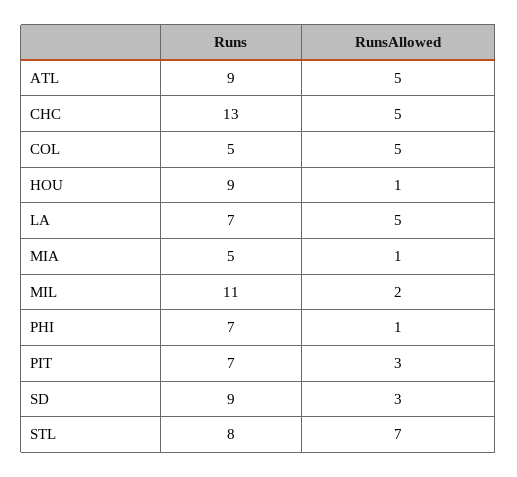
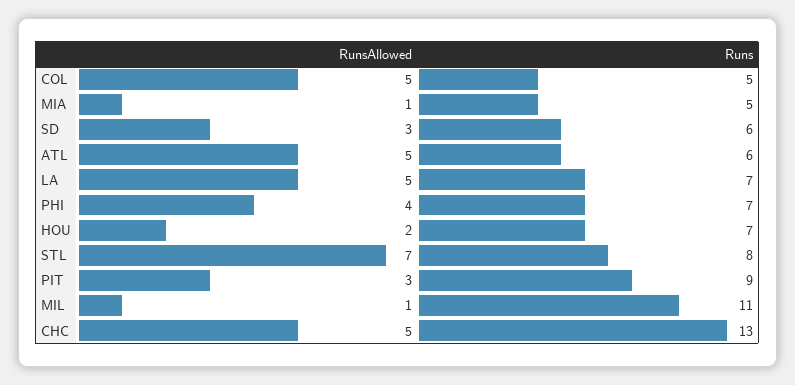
  {
    "Runs": {
-     "ATL": 9,
+     "ATL": 6,
      "CHC": 13,
      "COL": 5,
-     "HOU": 9,
+     "HOU": 7,
      "LA": 7,
      "MIA": 5,
      "MIL": 11,
      "PHI": 7,
-     "PIT": 7,
+     "PIT": 9,
-     "SD": 9,
+     "SD": 6,
      "STL": 8
    },
    "RunsAllowed": {
      "ATL": 5,
      "CHC": 5,
      "COL": 5,
-     "HOU": 1,
+     "HOU": 2,
      "LA": 5,
      "MIA": 1,
-     "MIL": 2,
+     "MIL": 1,
-     "PHI": 1,
+     "PHI": 4,
      "PIT": 3,
      "SD": 3,
      "STL": 7
    }
  }

